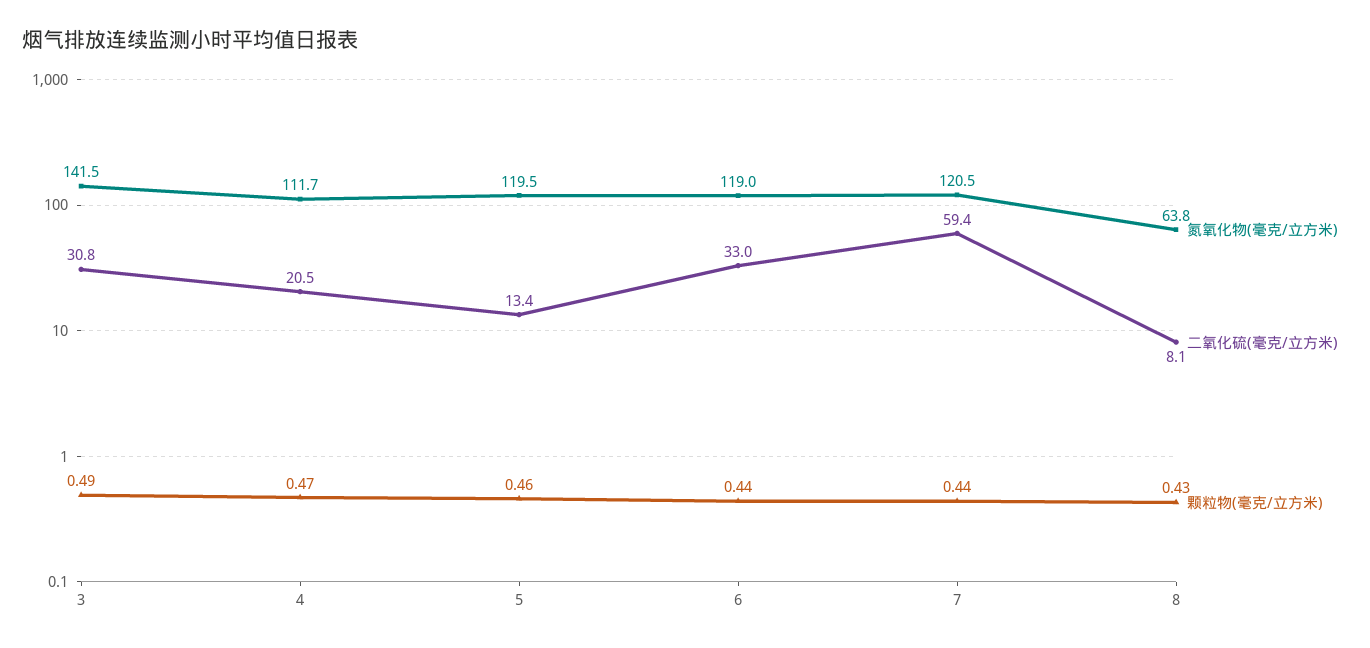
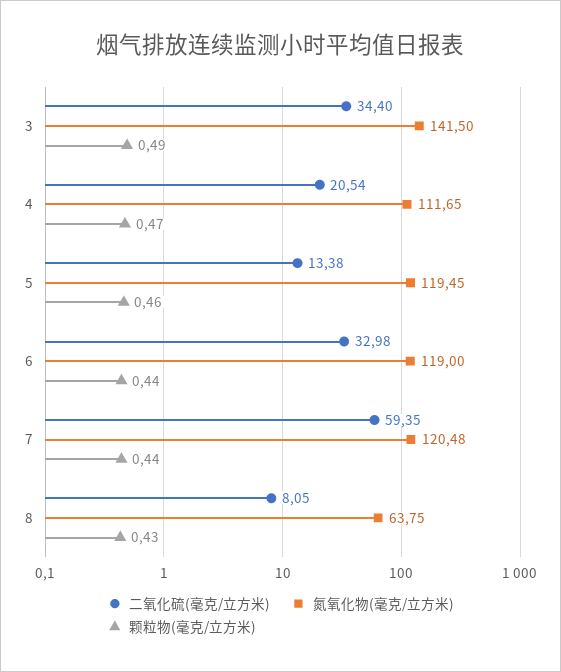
  {
    "氮氧化物(毫克/立方米)": {
      "3": 141.5,
      "4": 111.65,
      "5": 119.45,
      "6": 119,
      "7": 120.48,
      "8": 63.75
    },
    "二氧化硫(毫克/立方米)": {
-     "3": 30.8,
+     "3": 34.4,
      "4": 20.54,
      "5": 13.38,
      "6": 32.98,
      "7": 59.35,
      "8": 8.05
    },
    "颗粒物(毫克/立方米)": {
      "3": 0.49,
      "4": 0.47,
      "5": 0.46,
      "6": 0.44,
      "7": 0.44,
      "8": 0.43
    }
  }

